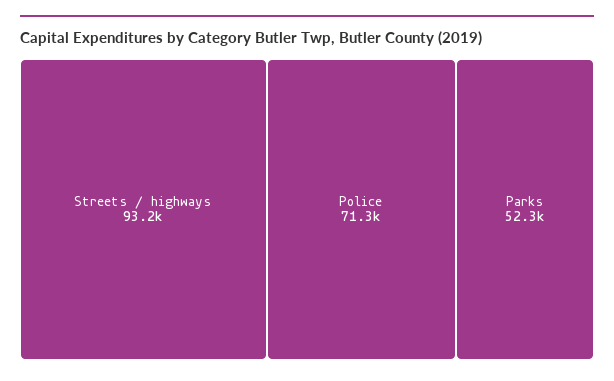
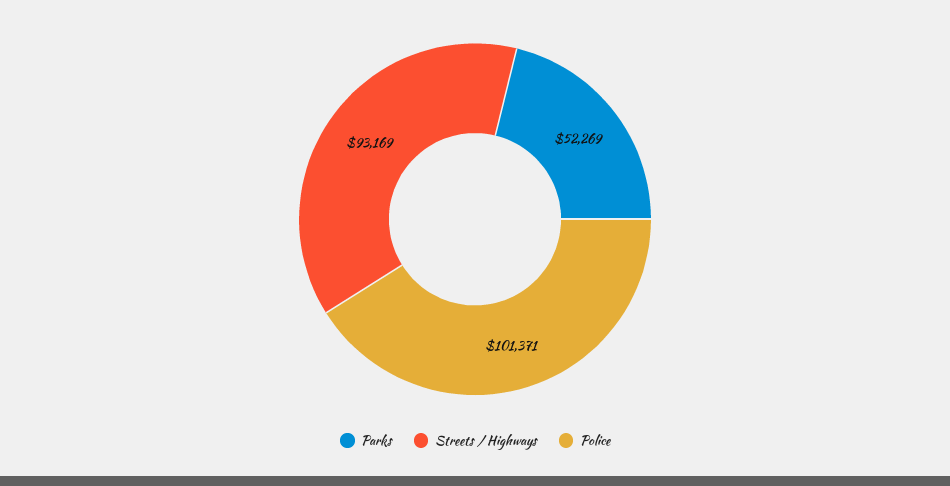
  {
    "Streets / highways": 93169,
-   "Police": 71300,
+   "Police": 101371,
    "Parks": 52269
  }

